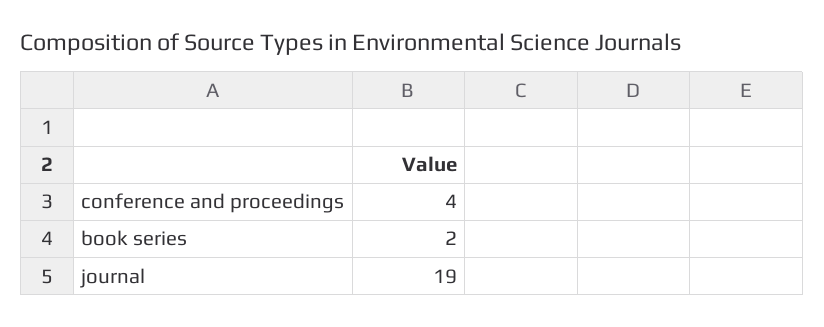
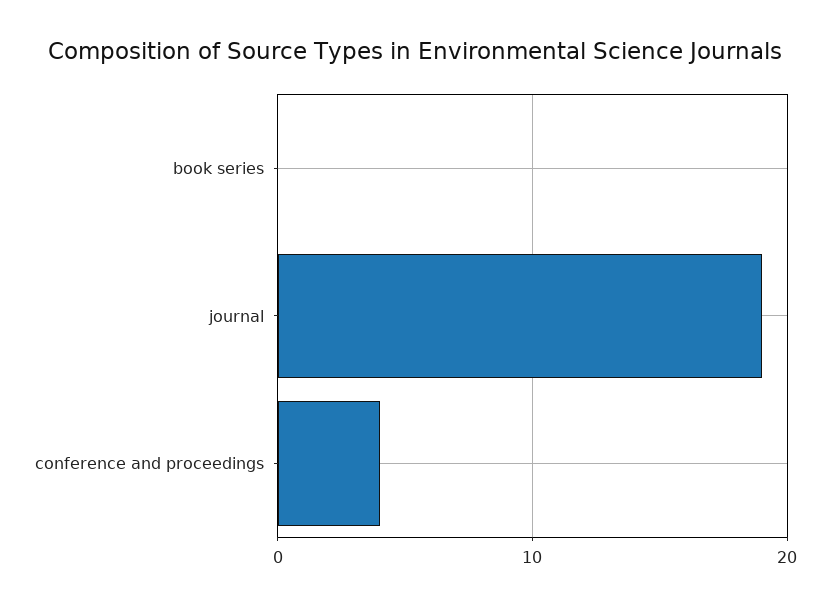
  {
    "conference and proceedings": 4,
-   "book series": 2,
+   "book series": 0,
    "journal": 19
  }

